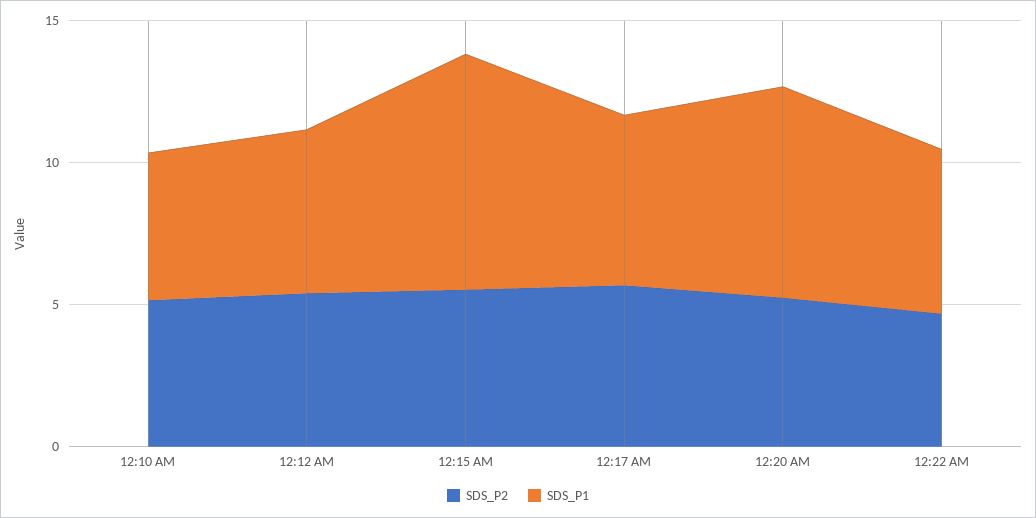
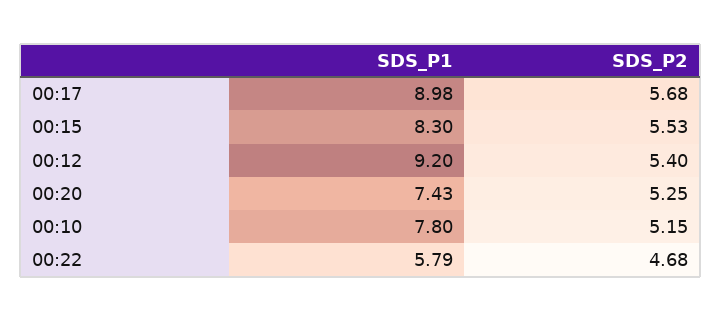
  {
    "SDS_P2": {
      "12:10 AM": 5.15,
      "12:12 AM": 5.4,
      "12:15 AM": 5.53,
      "12:17 AM": 5.68,
      "12:20 AM": 5.25,
      "12:22 AM": 4.68
    },
    "SDS_P1": {
-     "12:10 AM": 5,
+     "12:10 AM": 7.8,
-     "12:12 AM": 6,
+     "12:12 AM": 9.2,
      "12:15 AM": 8.3,
-     "12:17 AM": 6,
+     "12:17 AM": 8.98,
      "12:20 AM": 7.43,
      "12:22 AM": 5.79
    }
  }

